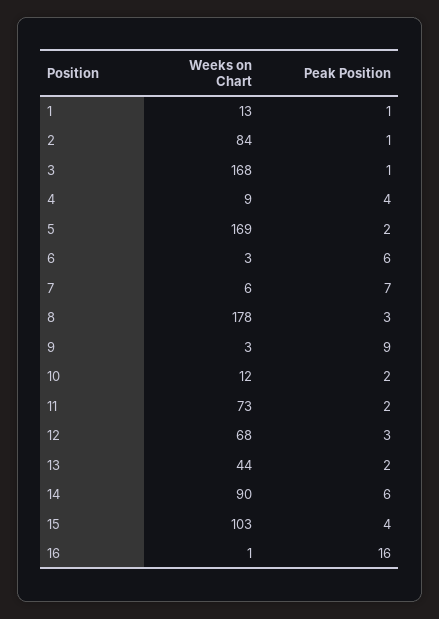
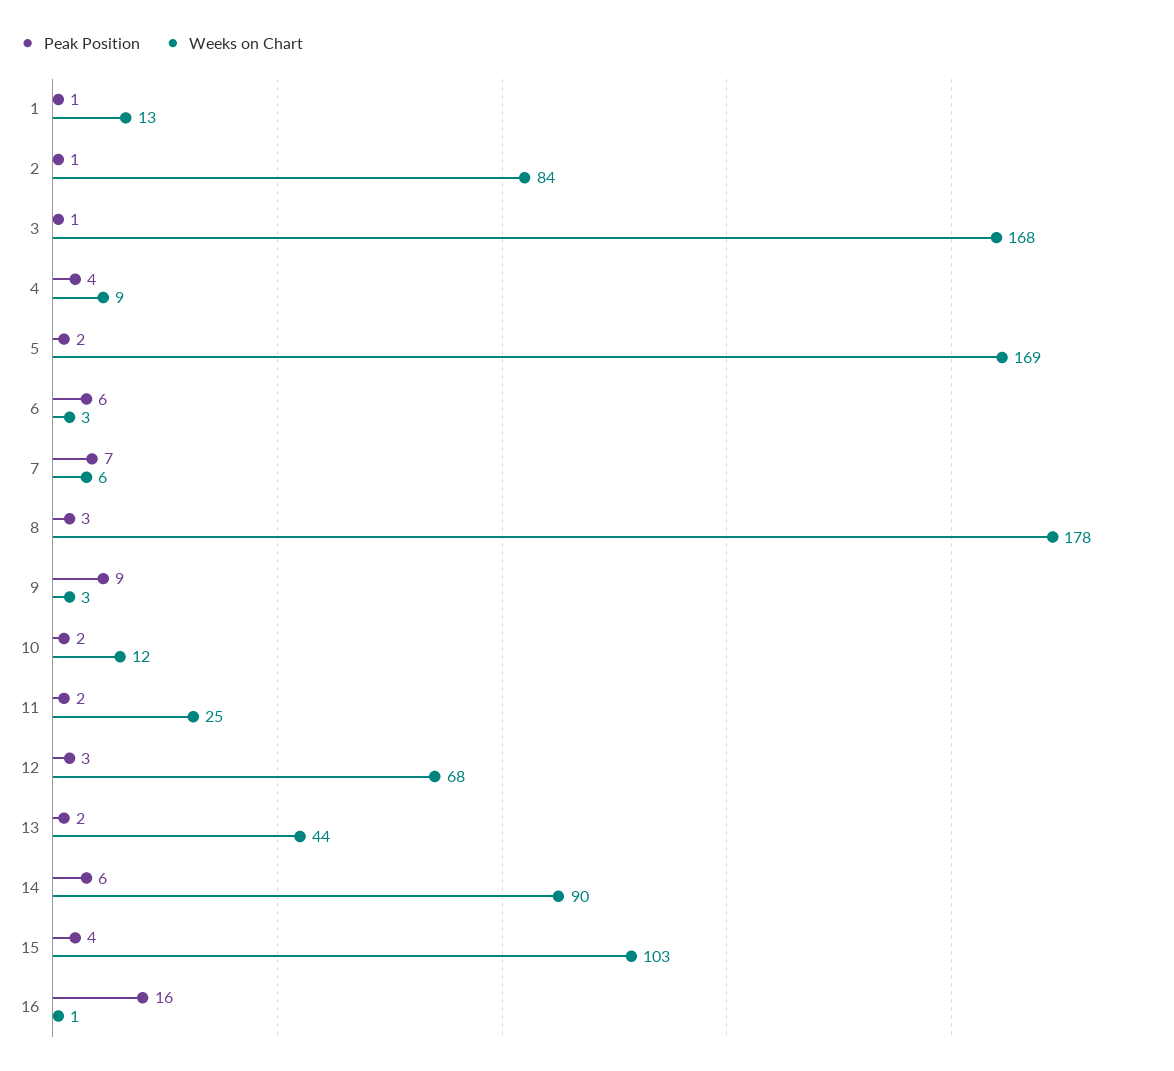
  {
    "Weeks on Chart": {
      "1": 13,
      "2": 84,
      "3": 168,
      "4": 9,
      "5": 169,
      "6": 3,
      "7": 6,
      "8": 178,
      "9": 3,
      "10": 12,
-     "11": 73,
+     "11": 25,
      "12": 68,
      "13": 44,
      "14": 90,
      "15": 103,
      "16": 1
    },
    "Peak Position": {
      "1": 1,
      "2": 1,
      "3": 1,
      "4": 4,
      "5": 2,
      "6": 6,
      "7": 7,
      "8": 3,
      "9": 9,
      "10": 2,
      "11": 2,
      "12": 3,
      "13": 2,
      "14": 6,
      "15": 4,
      "16": 16
    }
  }

